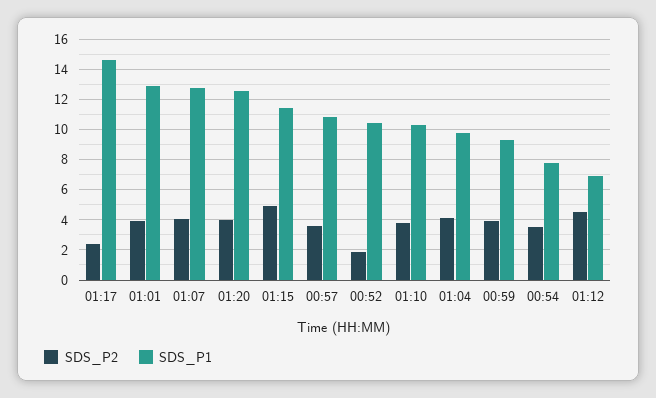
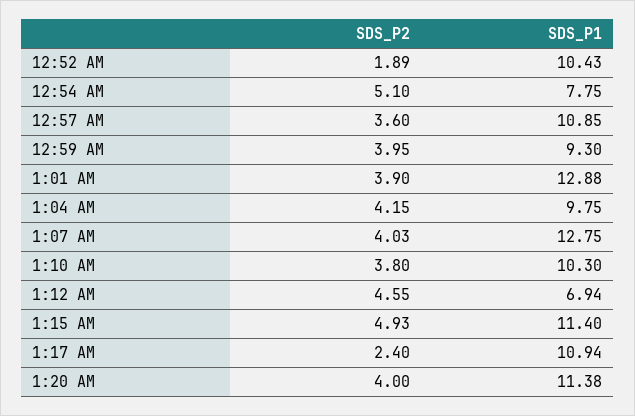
  {
    "SDS_P2": {
      "01:17": 2.4,
      "01:01": 3.9,
      "01:07": 4.03,
      "01:20": 4,
      "01:15": 4.93,
      "00:57": 3.6,
      "00:52": 1.89,
      "01:10": 3.8,
      "01:04": 4.15,
      "00:59": 3.95,
-     "00:54": 3.5,
+     "00:54": 5.1,
      "01:12": 4.55
    },
    "SDS_P1": {
-     "01:17": 14.5,
+     "01:17": 10.94,
      "01:01": 12.88,
      "01:07": 12.75,
-     "01:20": 12.5,
+     "01:20": 11.38,
      "01:15": 11.4,
      "00:57": 10.85,
      "00:52": 10.43,
      "01:10": 10.3,
      "01:04": 9.75,
      "00:59": 9.3,
      "00:54": 7.75,
      "01:12": 6.94
    }
  }

